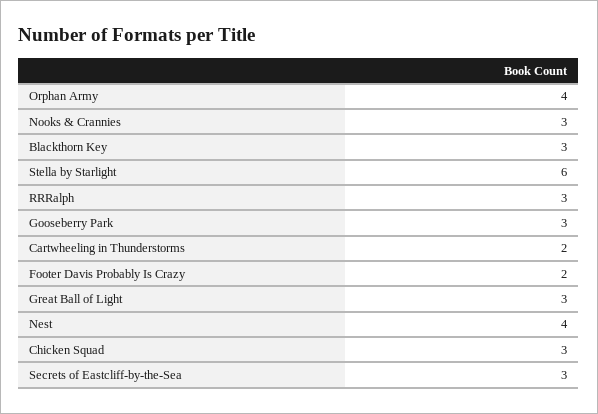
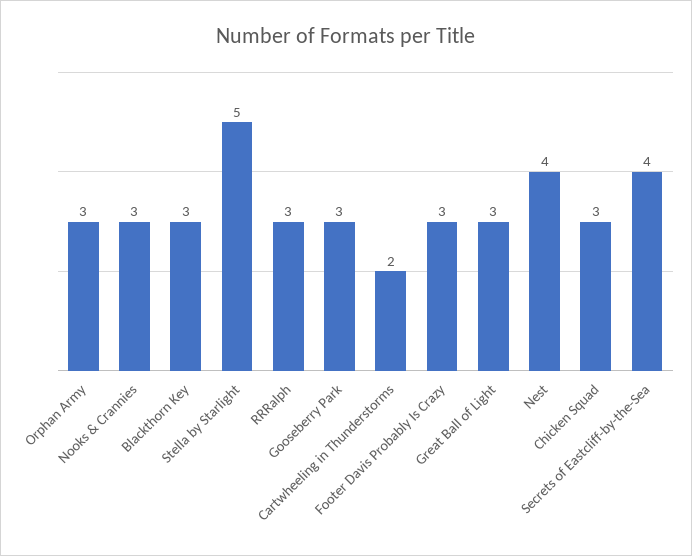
  {
-   "Orphan Army": 4,
+   "Orphan Army": 3,
    "Nooks & Crannies": 3,
    "Blackthorn Key": 3,
-   "Stella by Starlight": 6,
+   "Stella by Starlight": 5,
    "RRRalph": 3,
    "Gooseberry Park": 3,
    "Cartwheeling in Thunderstorms": 2,
-   "Footer Davis Probably Is Crazy": 2,
+   "Footer Davis Probably Is Crazy": 3,
    "Great Ball of Light": 3,
    "Nest": 4,
    "Chicken Squad": 3,
-   "Secrets of Eastcliff-by-the-Sea": 3
+   "Secrets of Eastcliff-by-the-Sea": 4
  }

